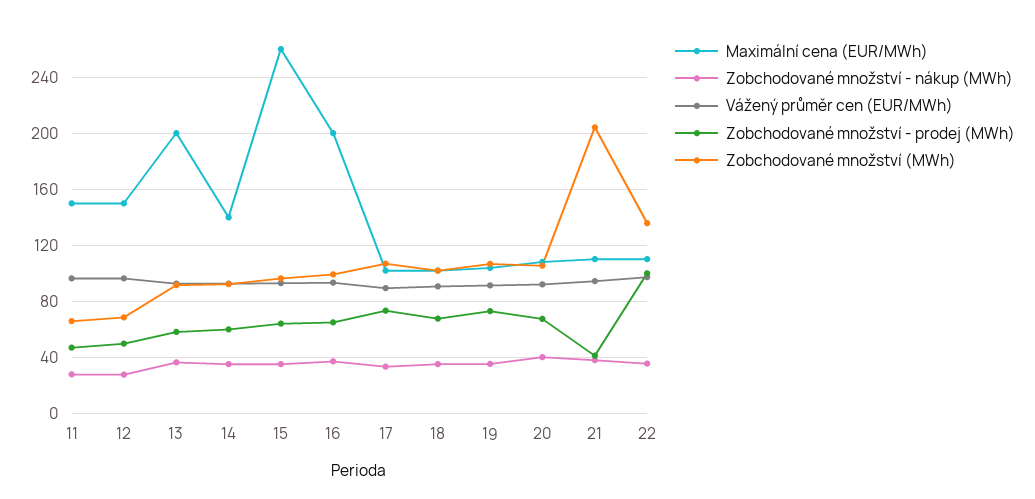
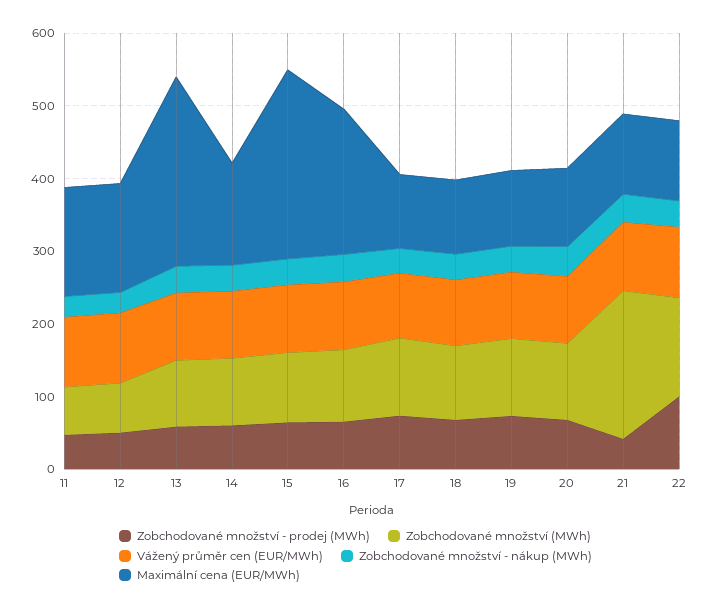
  {
    "Maximální cena (EUR/MWh)": {
      "11": 150,
      "12": 150,
-     "13": 200,
+     "13": 260,
      "14": 140,
      "15": 260,
      "16": 200,
      "17": 100,
      "18": 100,
      "19": 105,
      "20": 110,
      "21": 110,
      "22": 110
    },
    "Zobchodované množství - nákup (MWh)": {
      "11": 30,
      "12": 30,
      "13": 35,
      "14": 35,
      "15": 35,
      "16": 35,
      "17": 35,
      "18": 35,
      "19": 35,
      "20": 40,
      "21": 40,
      "22": 35
    },
    "Vážený průměr cen (EUR/MWh)": {
      "11": 95,
      "12": 95,
      "13": 95,
      "14": 95,
      "15": 95,
      "16": 95,
      "17": 90,
      "18": 90,
      "19": 90,
      "20": 90,
      "21": 95,
      "22": 95
    },
    "Zobchodované množství - prodej (MWh)": {
      "11": 45,
      "12": 50,
      "13": 60,
      "14": 60,
      "15": 65,
      "16": 65,
      "17": 75,
      "18": 70,
      "19": 75,
      "20": 70,
      "21": 40,
      "22": 100
    },
    "Zobchodované množství (MWh)": {
      "11": 65,
      "12": 70,
      "13": 90,
      "14": 90,
      "15": 95,
      "16": 100,
      "17": 105,
      "18": 100,
      "19": 105,
      "20": 105,
      "21": 205,
      "22": 135
    }
  }

